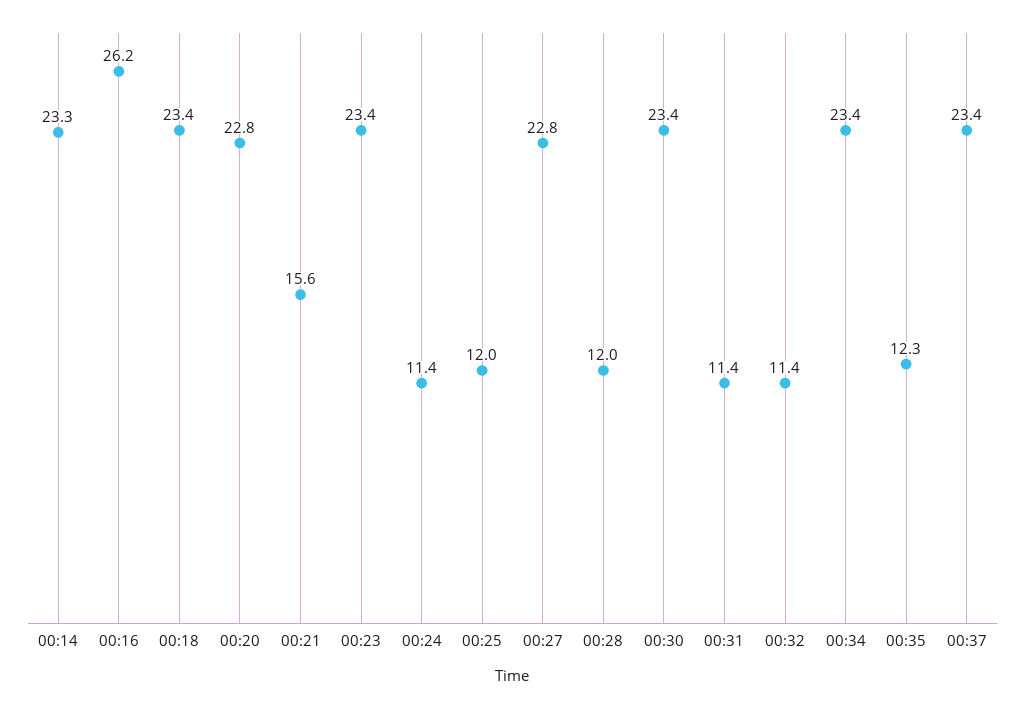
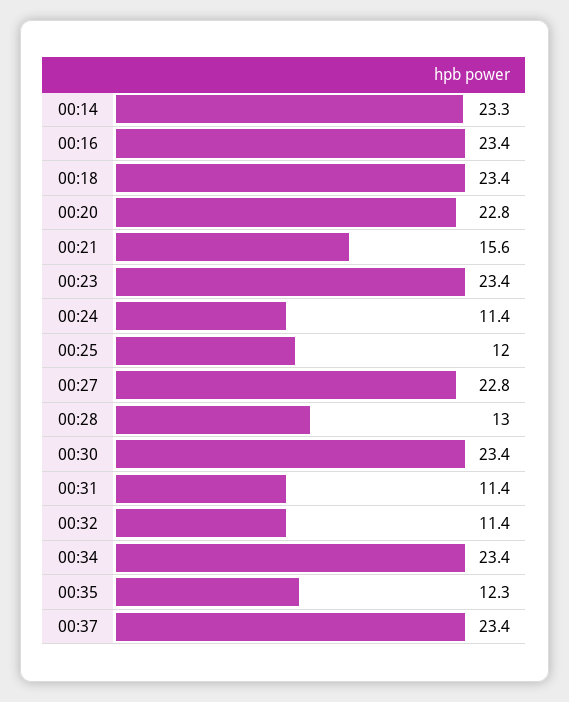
  {
    "00:14": 23.3,
-   "00:16": 26.2,
+   "00:16": 23.4,
    "00:18": 23.4,
    "00:20": 22.8,
    "00:21": 15.6,
    "00:23": 23.4,
    "00:24": 11.4,
    "00:25": 12,
    "00:27": 22.8,
-   "00:28": 12,
+   "00:28": 13,
    "00:30": 23.4,
    "00:31": 11.4,
    "00:32": 11.4,
    "00:34": 23.4,
    "00:35": 12.3,
    "00:37": 23.4
  }

